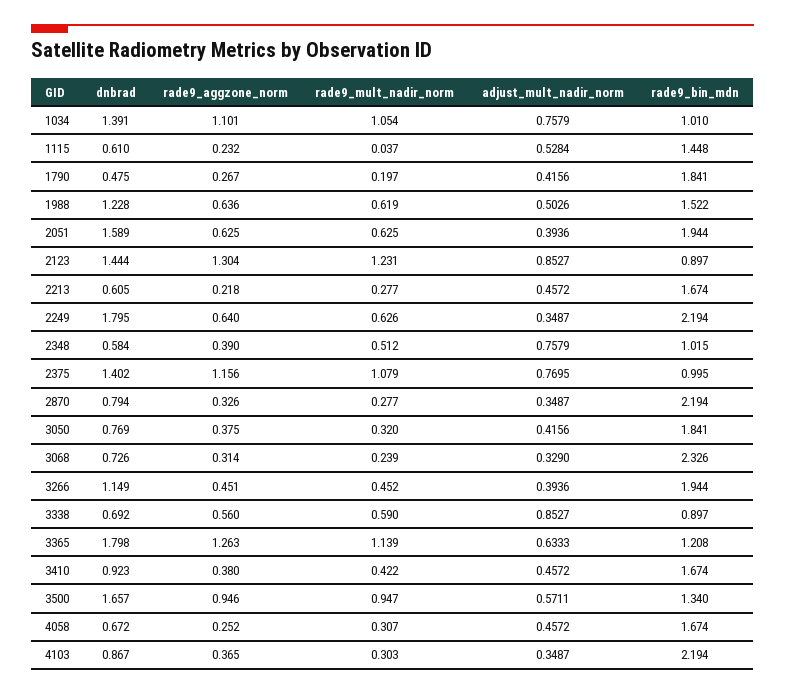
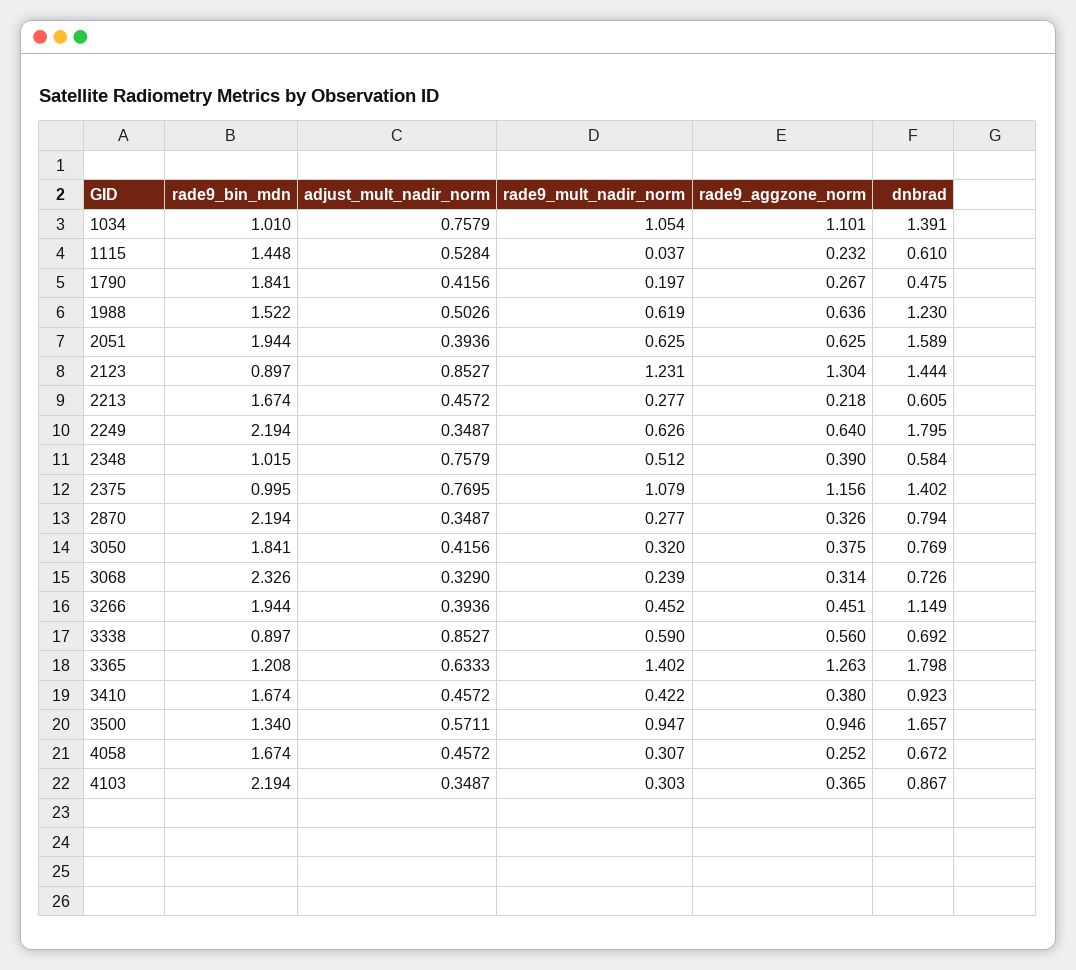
  {
    "dnbrad": {
      "1034": 1.391,
      "1115": 0.61,
      "1790": 0.475,
-     "1988": 1.228,
+     "1988": 1.23,
      "2051": 1.589,
      "2123": 1.444,
      "2213": 0.605,
      "2249": 1.795,
      "2348": 0.584,
      "2375": 1.402,
      "2870": 0.794,
      "3050": 0.769,
      "3068": 0.726,
      "3266": 1.149,
      "3338": 0.692,
      "3365": 1.798,
      "3410": 0.923,
      "3500": 1.657,
      "4058": 0.672,
      "4103": 0.867
    },
    "rade9_aggzone_norm": {
      "1034": 1.101,
      "1115": 0.232,
      "1790": 0.267,
      "1988": 0.636,
      "2051": 0.625,
      "2123": 1.304,
      "2213": 0.218,
      "2249": 0.64,
      "2348": 0.39,
      "2375": 1.156,
      "2870": 0.326,
      "3050": 0.375,
      "3068": 0.314,
      "3266": 0.451,
      "3338": 0.56,
      "3365": 1.263,
      "3410": 0.38,
      "3500": 0.946,
      "4058": 0.252,
      "4103": 0.365
    },
    "rade9_mult_nadir_norm": {
      "1034": 1.054,
      "1115": 0.037,
      "1790": 0.197,
      "1988": 0.619,
      "2051": 0.625,
      "2123": 1.231,
      "2213": 0.277,
      "2249": 0.626,
      "2348": 0.512,
      "2375": 1.079,
      "2870": 0.277,
      "3050": 0.32,
      "3068": 0.239,
      "3266": 0.452,
      "3338": 0.59,
-     "3365": 1.139,
+     "3365": 1.402,
      "3410": 0.422,
      "3500": 0.947,
      "4058": 0.307,
      "4103": 0.303
    },
    "adjust_mult_nadir_norm": {
      "1034": 0.7579,
      "1115": 0.5284,
      "1790": 0.4156,
      "1988": 0.5026,
      "2051": 0.3936,
      "2123": 0.8527,
      "2213": 0.4572,
      "2249": 0.3487,
      "2348": 0.7579,
      "2375": 0.7695,
      "2870": 0.3487,
      "3050": 0.4156,
      "3068": 0.329,
      "3266": 0.3936,
      "3338": 0.8527,
      "3365": 0.6333,
      "3410": 0.4572,
      "3500": 0.5711,
      "4058": 0.4572,
      "4103": 0.3487
    },
    "rade9_bin_mdn": {
      "1034": 1.01,
      "1115": 1.448,
      "1790": 1.841,
      "1988": 1.522,
      "2051": 1.944,
      "2123": 0.897,
      "2213": 1.674,
      "2249": 2.194,
      "2348": 1.015,
      "2375": 0.995,
      "2870": 2.194,
      "3050": 1.841,
      "3068": 2.326,
      "3266": 1.944,
      "3338": 0.897,
      "3365": 1.208,
      "3410": 1.674,
      "3500": 1.34,
      "4058": 1.674,
      "4103": 2.194
    }
  }

